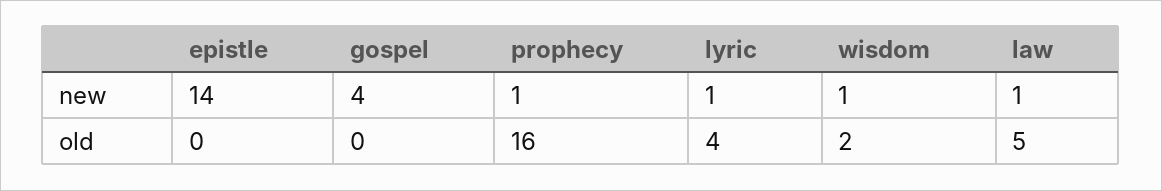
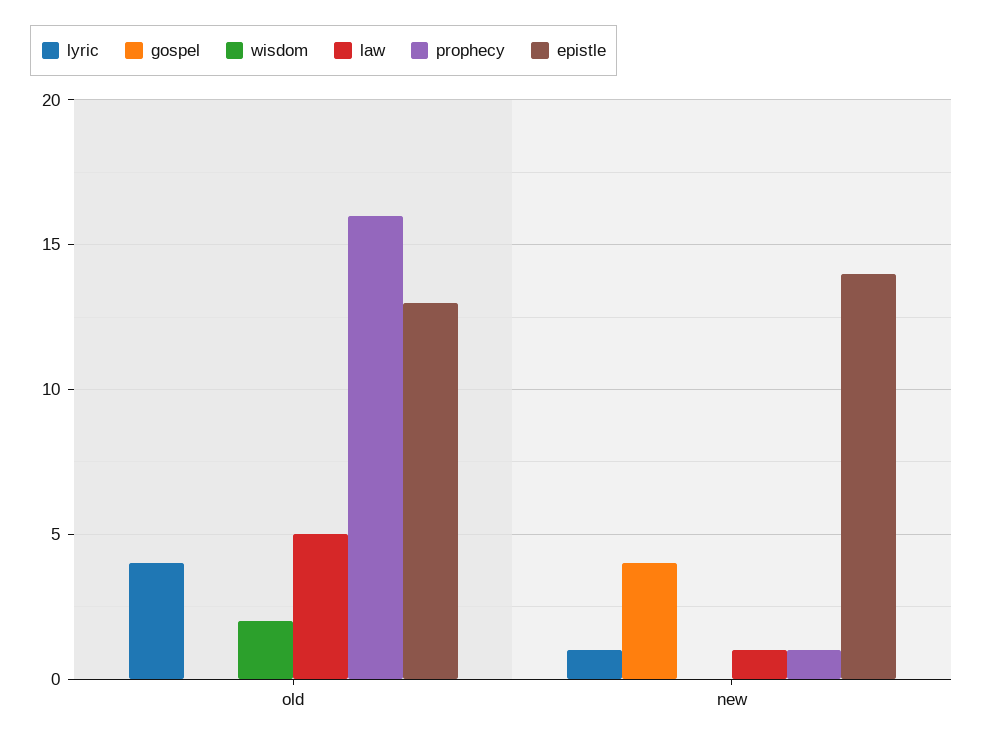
  {
    "epistle": {
      "new": 14,
-     "old": 0
+     "old": 13
    },
    "gospel": {
      "new": 4,
      "old": 0
    },
    "prophecy": {
      "new": 1,
      "old": 16
    },
    "lyric": {
      "new": 1,
      "old": 4
    },
    "wisdom": {
-     "new": 1,
+     "new": 0,
      "old": 2
    },
    "law": {
      "new": 1,
      "old": 5
    }
  }

